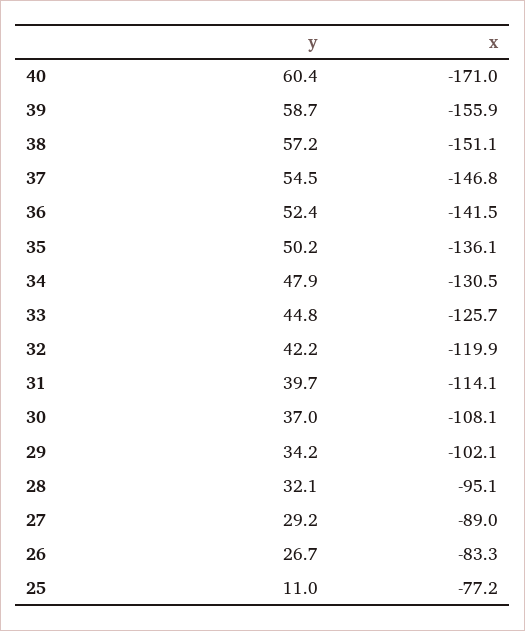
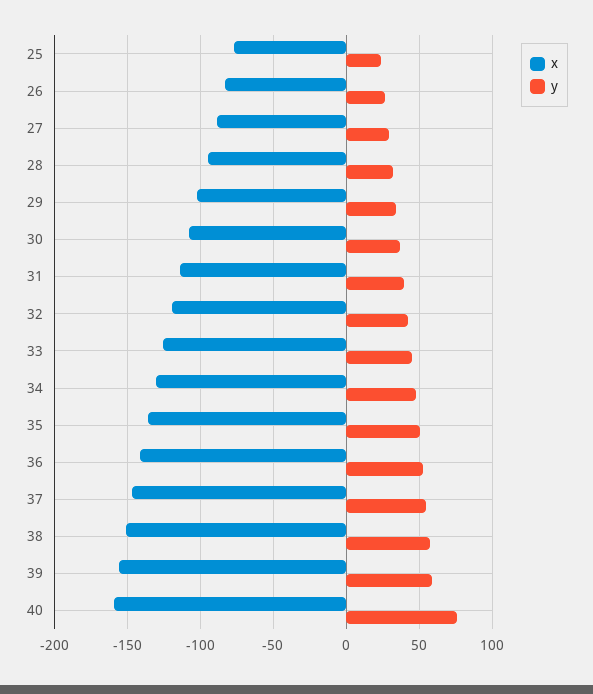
  {
    "y": {
-     "40": 60.4,
+     "40": 75,
      "39": 58.7,
      "38": 57.2,
      "37": 54.5,
      "36": 52.4,
      "35": 50.2,
      "34": 47.9,
      "33": 44.8,
      "32": 42.2,
      "31": 39.7,
      "30": 37,
      "29": 34.2,
      "28": 32.1,
      "27": 29.2,
      "26": 26.7,
-     "25": 11
+     "25": 25
    },
    "x": {
-     "40": -171,
+     "40": -160,
      "39": -155.9,
      "38": -151.1,
      "37": -146.8,
      "36": -141.5,
      "35": -136.1,
      "34": -130.5,
      "33": -125.7,
      "32": -119.9,
      "31": -114.1,
      "30": -108.1,
      "29": -102.1,
      "28": -95.1,
      "27": -89,
      "26": -83.3,
      "25": -77.2
    }
  }

